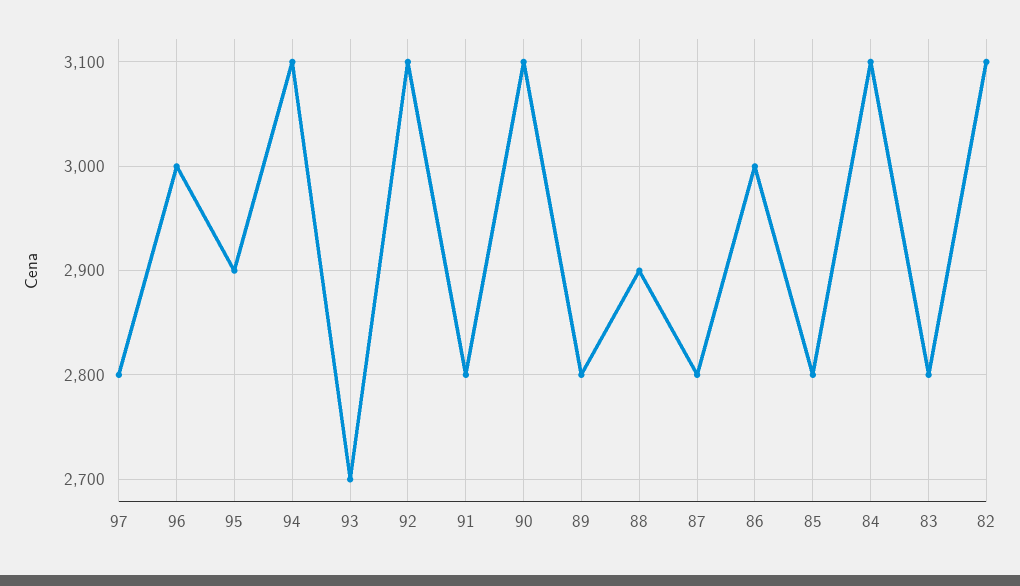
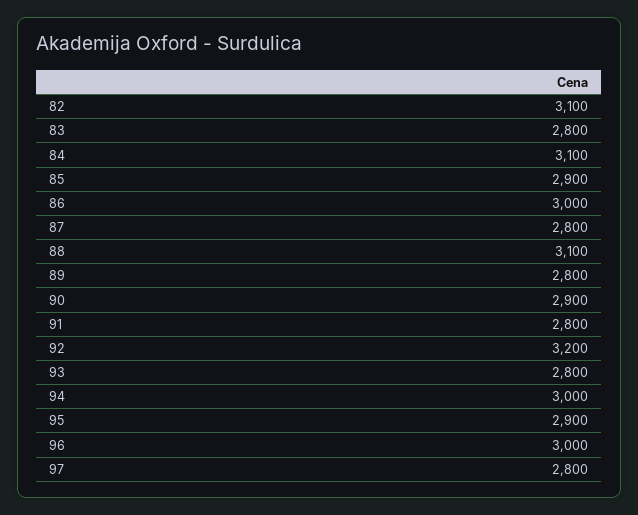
  {
    "97": 2800,
    "96": 3000,
    "95": 2900,
-   "94": 3100,
+   "94": 3000,
-   "93": 2700,
+   "93": 2800,
-   "92": 3100,
+   "92": 3200,
    "91": 2800,
-   "90": 3100,
+   "90": 2900,
    "89": 2800,
-   "88": 2900,
+   "88": 3100,
    "87": 2800,
    "86": 3000,
-   "85": 2800,
+   "85": 2900,
    "84": 3100,
    "83": 2800,
    "82": 3100
  }

